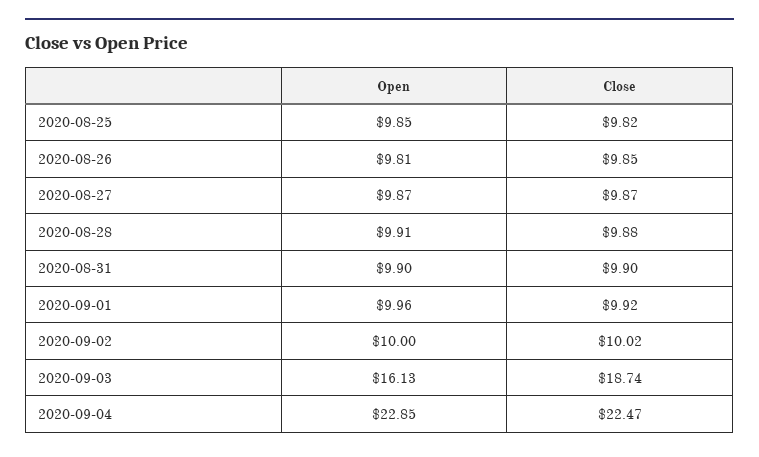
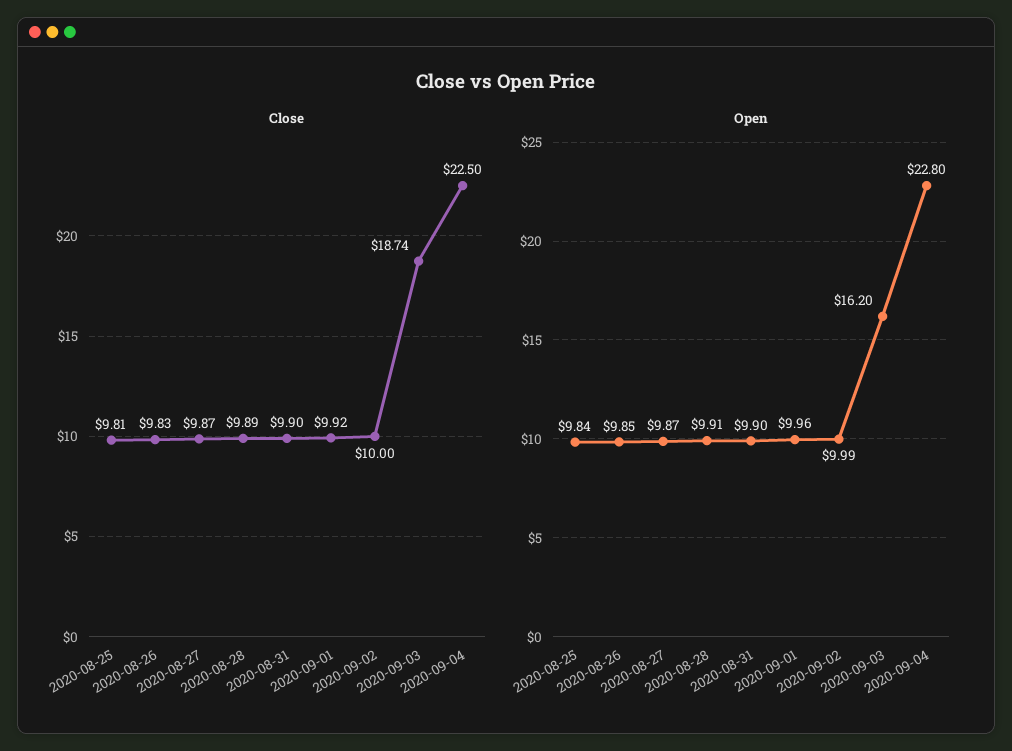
  {
    "Open": {
-     "2020-08-25": 9.85,
+     "2020-08-25": 9.84,
-     "2020-08-26": 9.81,
+     "2020-08-26": 9.85,
      "2020-08-27": 9.87,
      "2020-08-28": 9.91,
      "2020-08-31": 9.9,
      "2020-09-01": 9.96,
-     "2020-09-02": 10,
+     "2020-09-02": 9.99,
-     "2020-09-03": 16.13,
+     "2020-09-03": 16.2,
-     "2020-09-04": 22.85
+     "2020-09-04": 22.8
    },
    "Close": {
-     "2020-08-25": 9.82,
+     "2020-08-25": 9.81,
-     "2020-08-26": 9.85,
+     "2020-08-26": 9.83,
      "2020-08-27": 9.87,
-     "2020-08-28": 9.88,
+     "2020-08-28": 9.89,
      "2020-08-31": 9.9,
      "2020-09-01": 9.92,
-     "2020-09-02": 10.02,
+     "2020-09-02": 10,
      "2020-09-03": 18.74,
-     "2020-09-04": 22.47
+     "2020-09-04": 22.5
    }
  }

